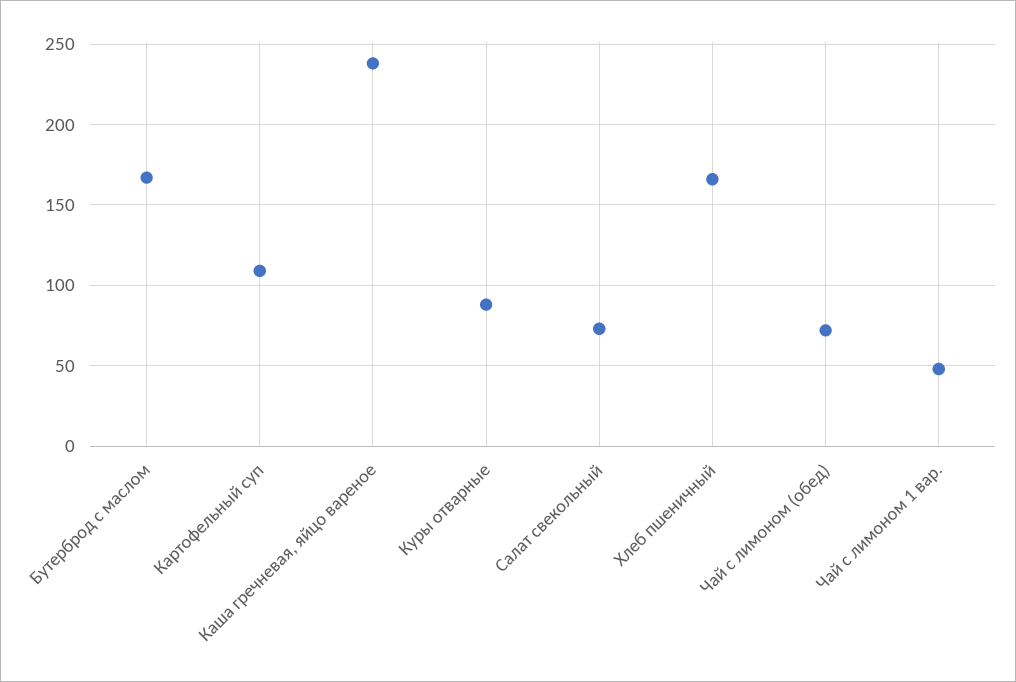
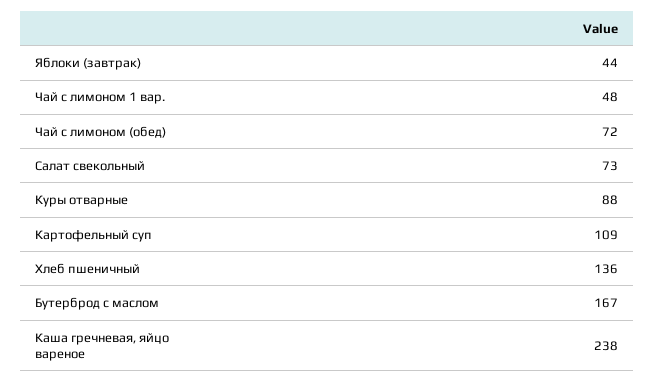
  {
    "Бутерброд с маслом": 167,
    "Картофельный суп": 109,
    "Каша гречневая, яйцо вареное": 238,
    "Куры отварные": 88,
    "Салат свекольный": 73,
-   "Хлеб пшеничный": 165,
+   "Хлеб пшеничный": 136,
    "Чай с лимоном (обед)": 72,
-   "Чай с лимоном 1 вар.": 48
+   "Чай с лимоном 1 вар.": 48,
+   "Яблоки (завтрак)": 44
  }

